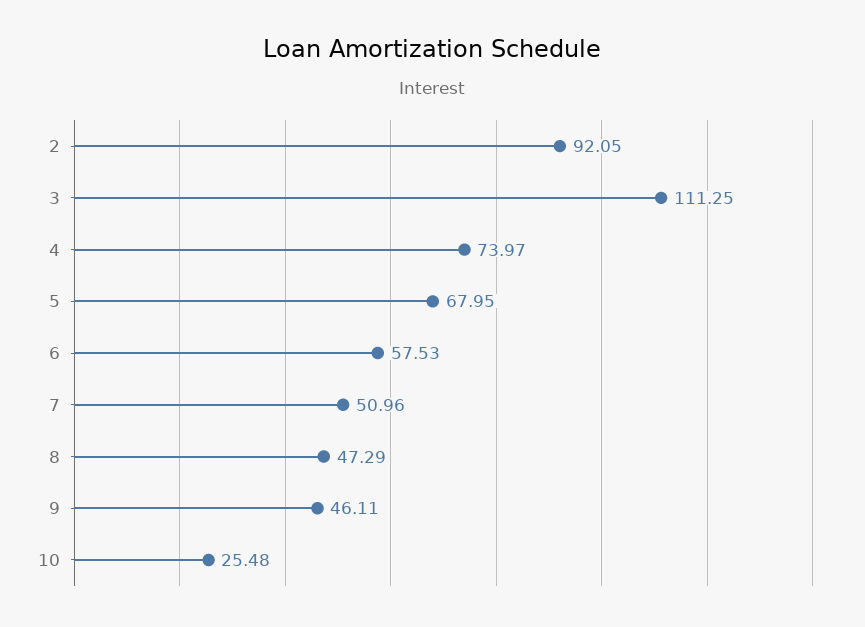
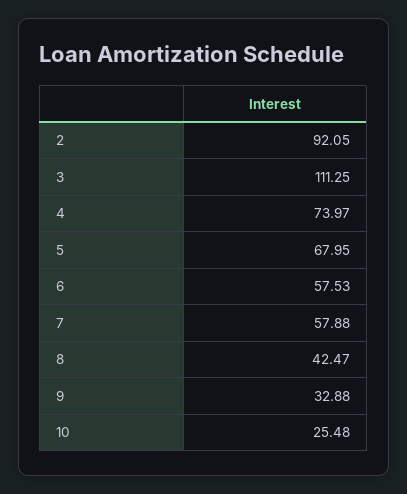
  {
    "2": 92.05,
    "3": 111.25,
    "4": 73.97,
    "5": 67.95,
    "6": 57.53,
-   "7": 50.96,
+   "7": 57.88,
-   "8": 47.29,
+   "8": 42.47,
-   "9": 46.11,
+   "9": 32.88,
    "10": 25.48
  }

